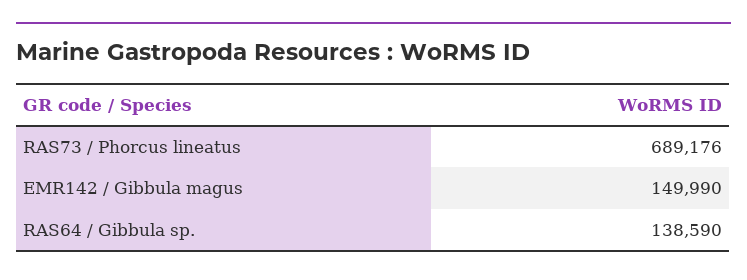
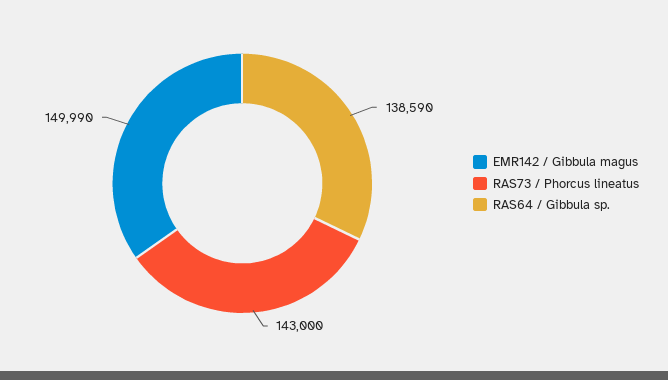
  {
-   "RAS73 / Phorcus lineatus": 689176,
+   "RAS73 / Phorcus lineatus": 143000,
    "EMR142 / Gibbula magus": 149990,
    "RAS64 / Gibbula sp.": 138590
  }

